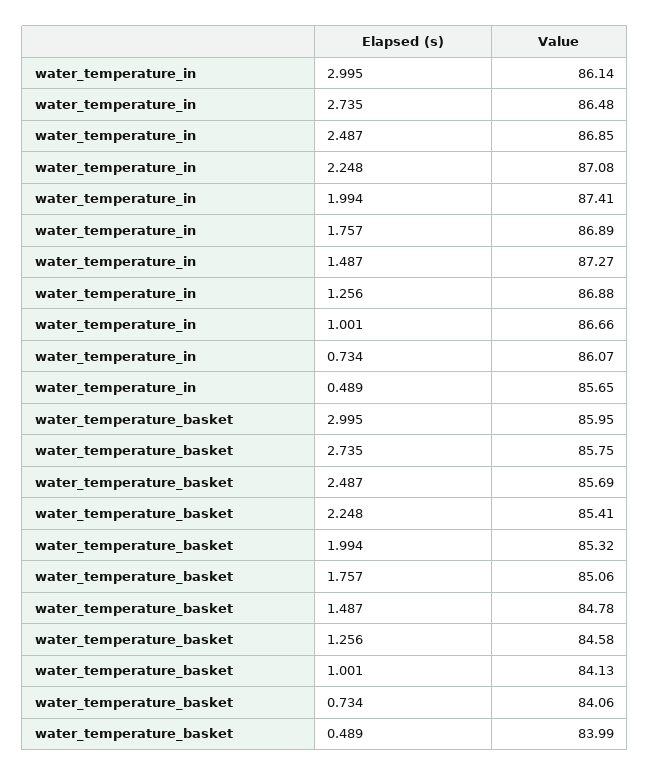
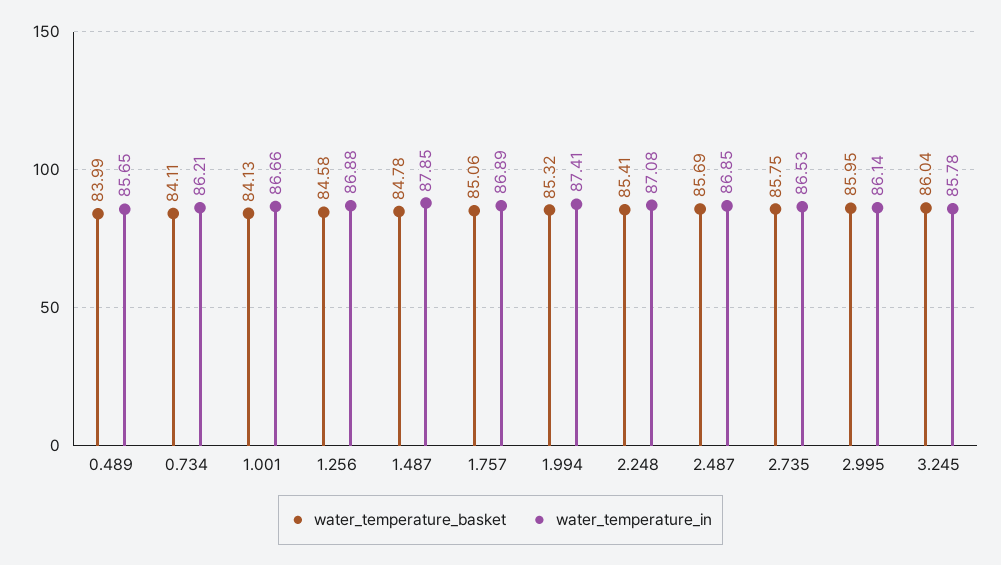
  {
    "water_temperature_in": {
      "2.995": 86.14,
-     "2.735": 86.48,
+     "2.735": 86.53,
      "2.487": 86.85,
      "2.248": 87.08,
      "1.994": 87.41,
      "1.757": 86.89,
-     "1.487": 87.27,
+     "1.487": 87.85,
      "1.256": 86.88,
      "1.001": 86.66,
-     "0.734": 86.07,
+     "0.734": 86.21,
-     "0.489": 85.65
+     "0.489": 85.65,
+     "3.245": 85.78
    },
    "water_temperature_basket": {
      "2.995": 85.95,
      "2.735": 85.75,
      "2.487": 85.69,
      "2.248": 85.41,
      "1.994": 85.32,
      "1.757": 85.06,
      "1.487": 84.78,
      "1.256": 84.58,
      "1.001": 84.13,
-     "0.734": 84.06,
+     "0.734": 84.11,
-     "0.489": 83.99
+     "0.489": 83.99,
+     "3.245": 86.04
    }
  }

